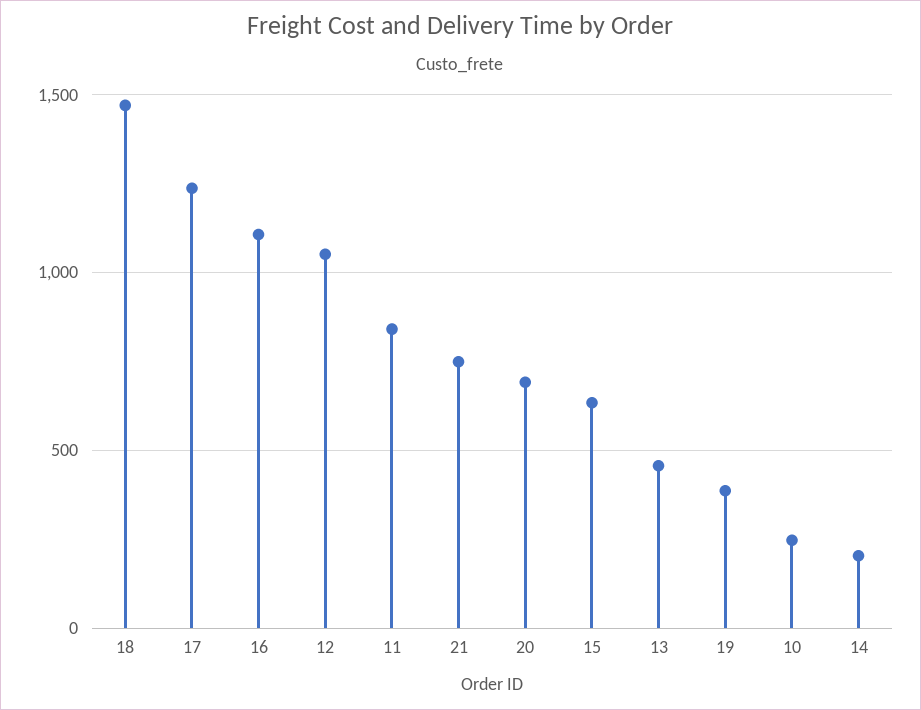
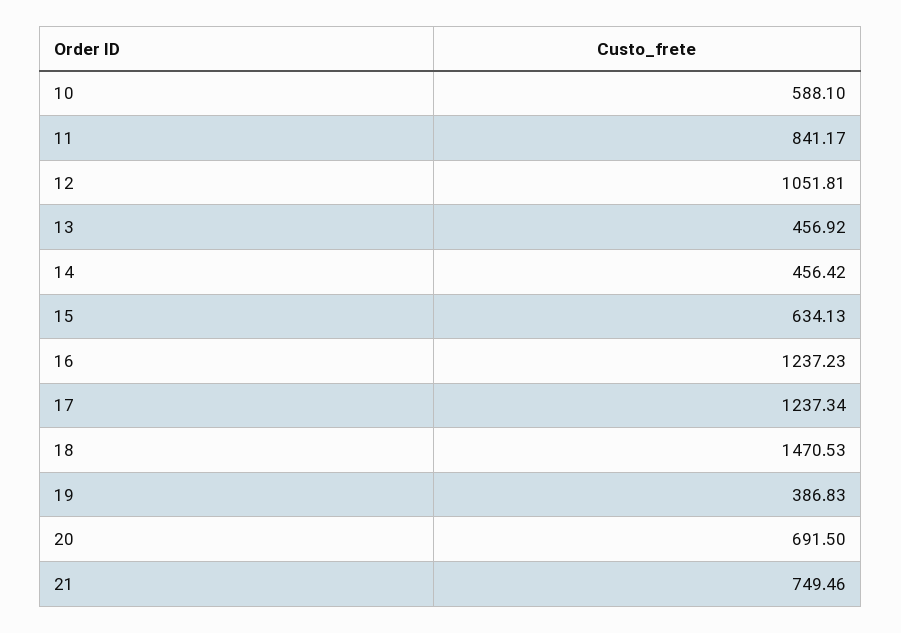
  {
    "18": 1470.53,
    "17": 1237.34,
-   "16": 1100,
+   "16": 1237.23,
    "12": 1051.81,
    "11": 841.17,
    "21": 749.46,
    "20": 691.5,
    "15": 634.13,
    "13": 456.92,
    "19": 386.83,
-   "10": 250,
+   "10": 588.1,
-   "14": 200
+   "14": 456.42
  }

